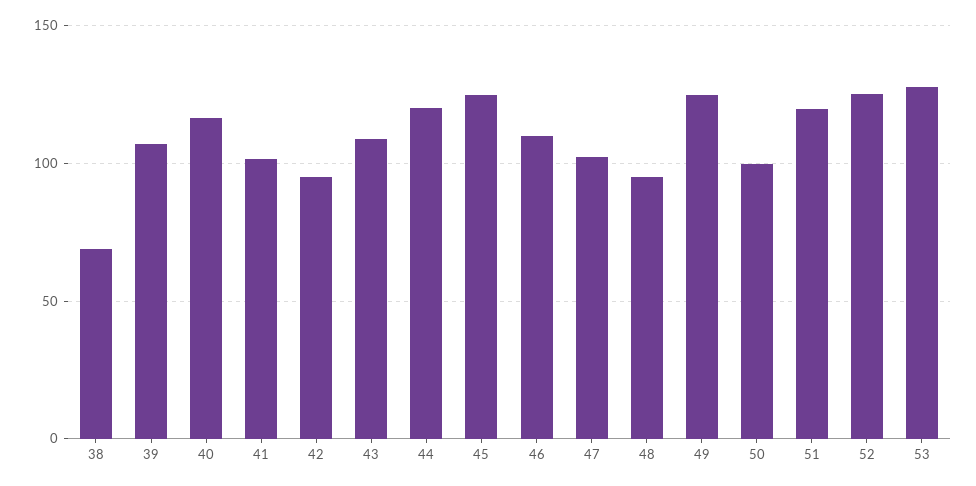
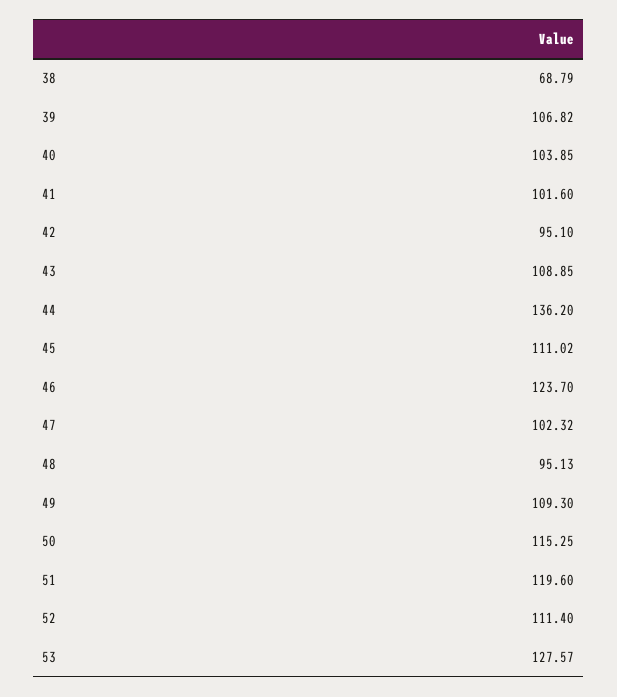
  {
    "38": 68.79,
    "39": 106.82,
-   "40": 115,
+   "40": 103.85,
    "41": 101.6,
    "42": 95.1,
    "43": 108.85,
-   "44": 120,
+   "44": 136.2,
-   "45": 125,
+   "45": 111.02,
-   "46": 110,
+   "46": 123.7,
    "47": 102.32,
    "48": 95.13,
-   "49": 125,
+   "49": 109.3,
-   "50": 100,
+   "50": 115.25,
    "51": 119.6,
-   "52": 125,
+   "52": 111.4,
    "53": 127.57
  }

